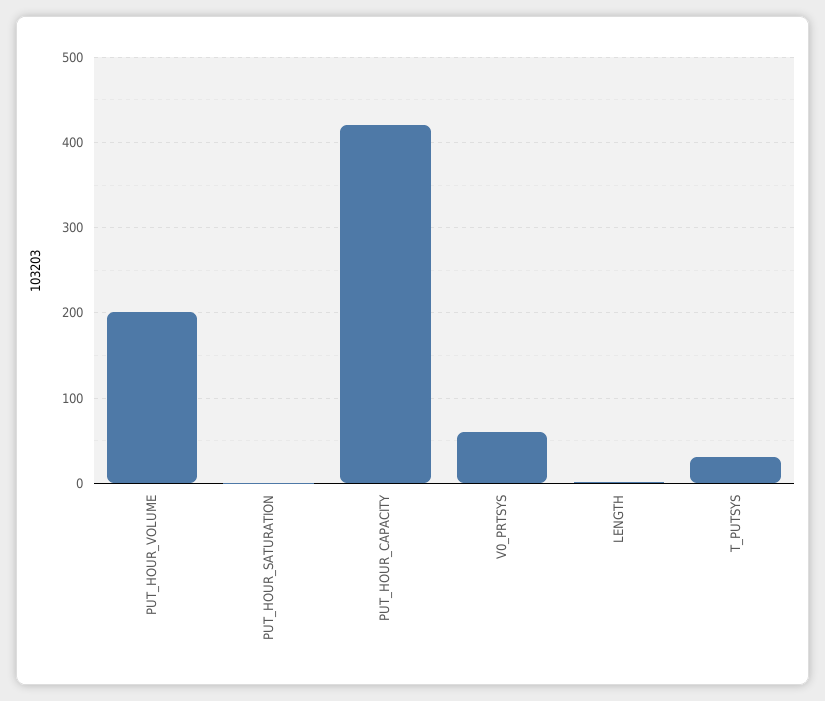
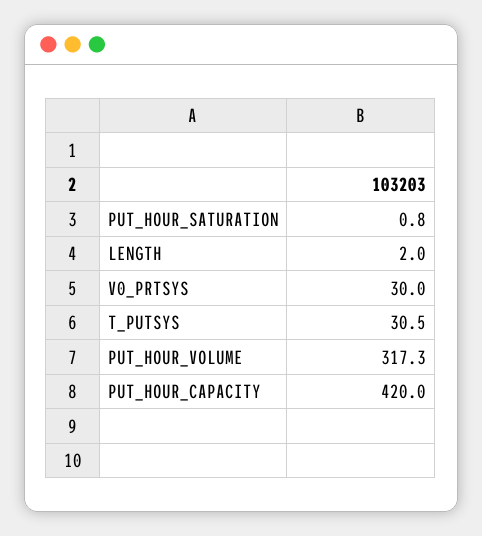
  {
-   "PUT_HOUR_VOLUME": 200,
+   "PUT_HOUR_VOLUME": 317.3,
    "PUT_HOUR_SATURATION": 0.8,
    "PUT_HOUR_CAPACITY": 420,
-   "V0_PRTSYS": 60,
+   "V0_PRTSYS": 30,
    "LENGTH": 2,
    "T_PUTSYS": 30.5
  }

